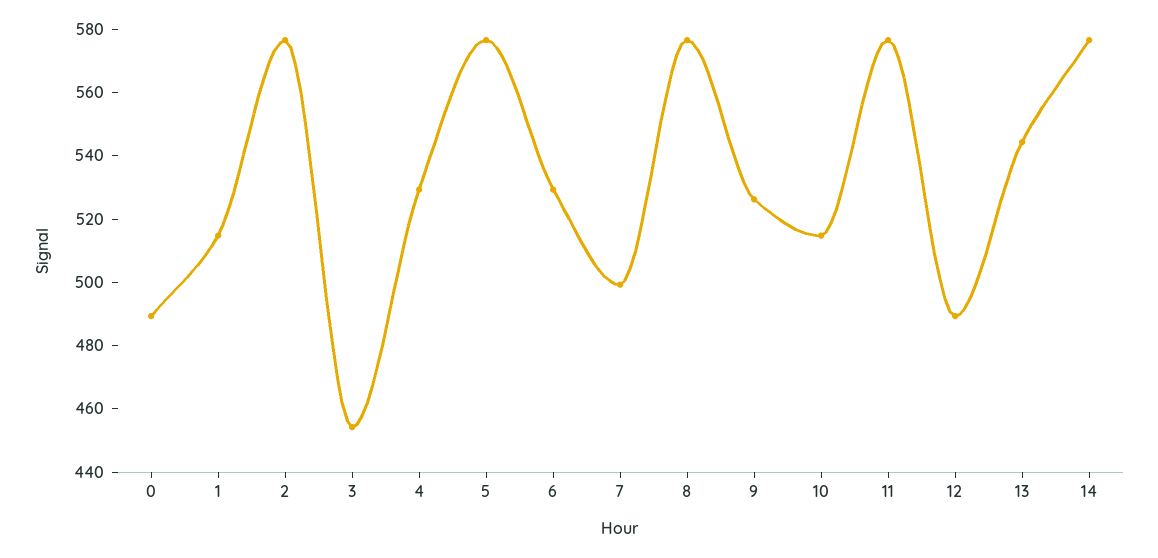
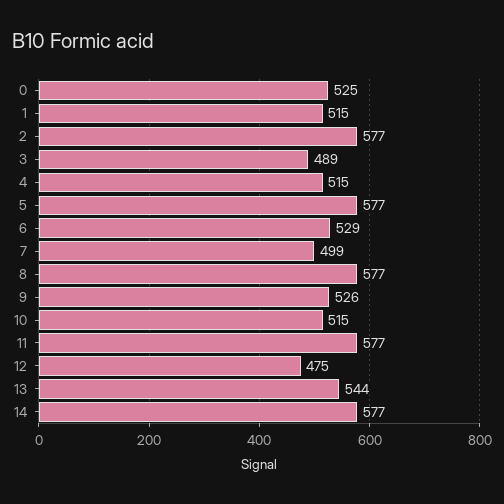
  {
-   "0": 490,
+   "0": 525,
    "1": 515,
    "2": 577,
-   "3": 455,
+   "3": 489,
-   "4": 530,
+   "4": 515,
    "5": 577,
    "6": 529,
    "7": 499,
    "8": 577,
    "9": 526,
    "10": 515,
    "11": 577,
-   "12": 490,
+   "12": 475,
    "13": 544,
    "14": 577
  }

